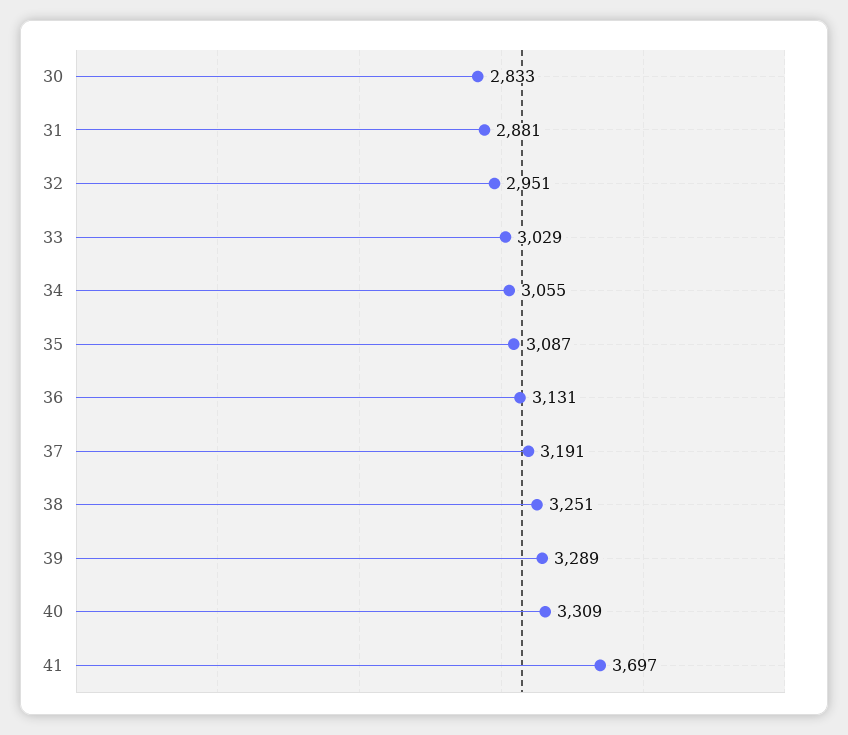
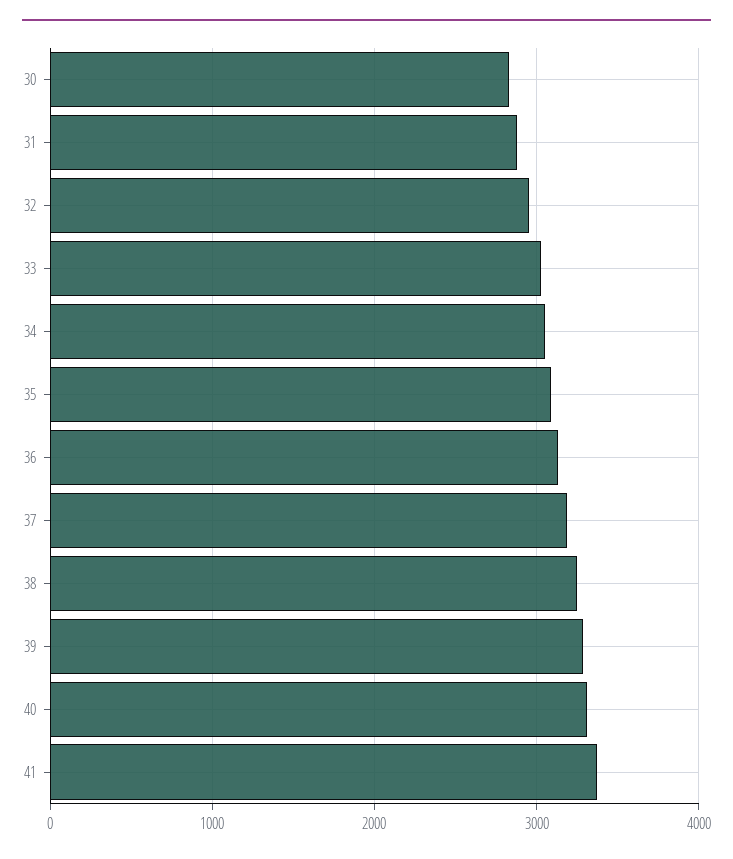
  {
    "30": 2833,
    "31": 2881,
    "32": 2951,
    "33": 3029,
    "34": 3055,
    "35": 3087,
    "36": 3131,
    "37": 3191,
    "38": 3251,
    "39": 3289,
    "40": 3309,
-   "41": 3697
+   "41": 3400
  }

